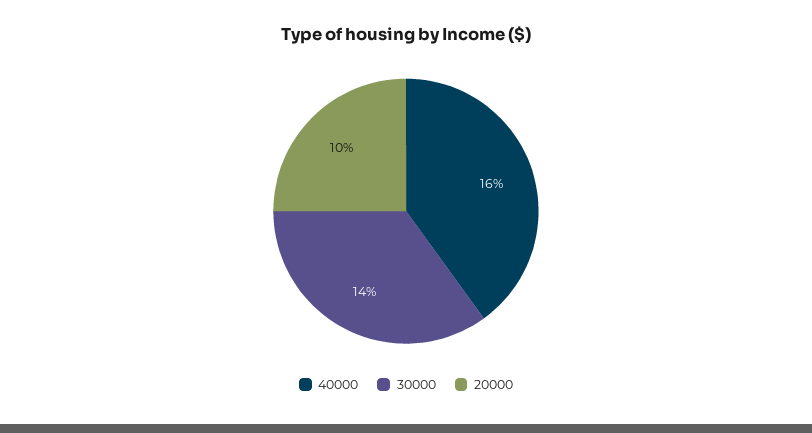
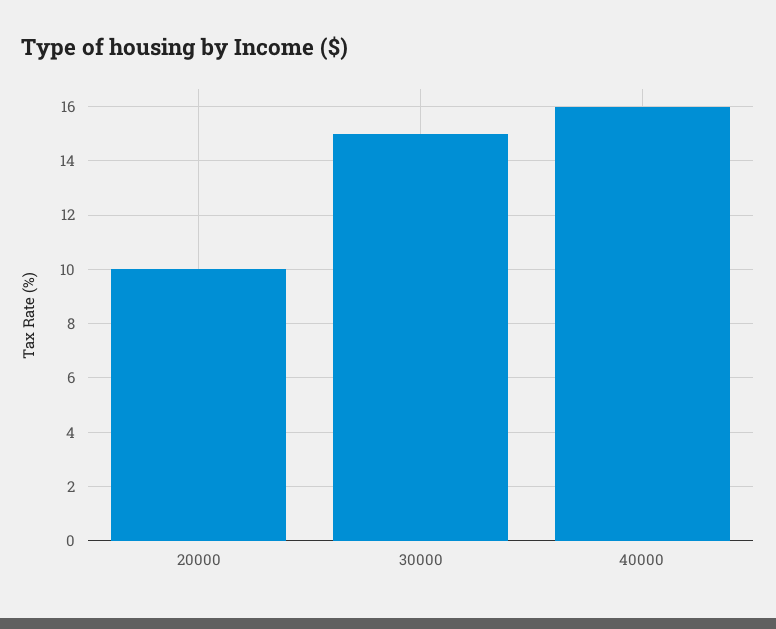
  {
    "40000": 16,
-   "30000": 14,
+   "30000": 15,
    "20000": 10
  }

